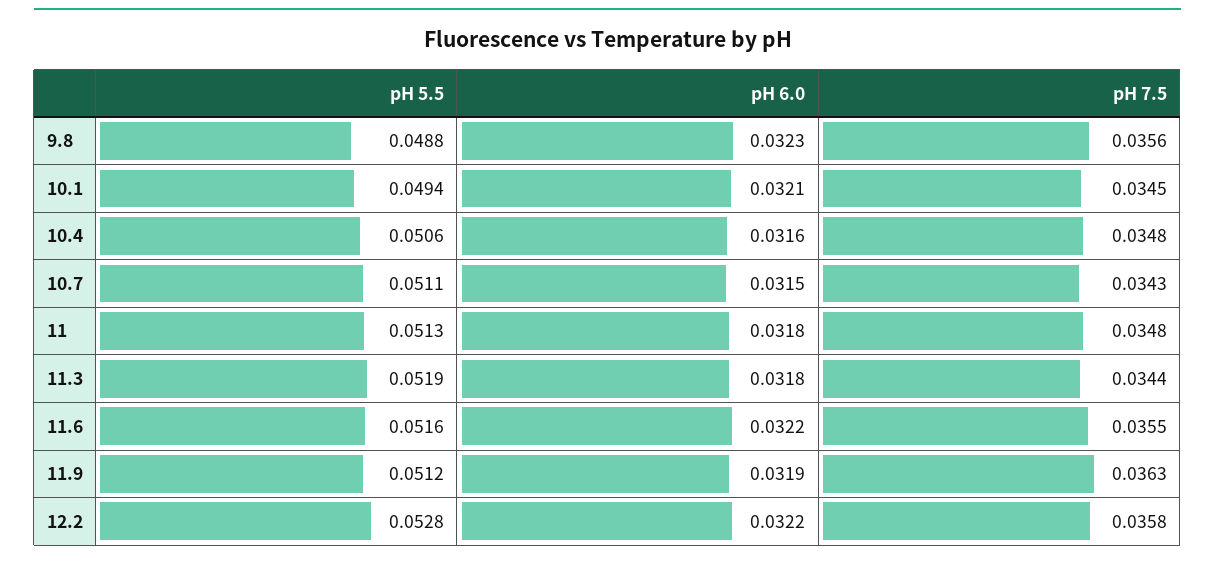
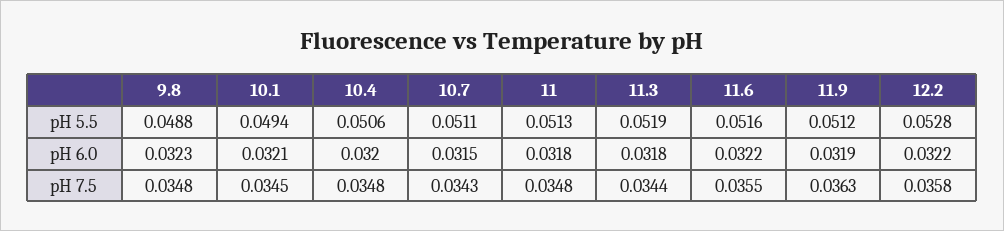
  {
    "pH 5.5": {
      "9.8": 0.0488,
      "10.1": 0.0494,
      "10.4": 0.0506,
      "10.7": 0.0511,
      "11": 0.0513,
      "11.3": 0.0519,
      "11.6": 0.0516,
      "11.9": 0.0512,
      "12.2": 0.0528
    },
    "pH 6.0": {
      "9.8": 0.0323,
      "10.1": 0.0321,
-     "10.4": 0.0316,
+     "10.4": 0.032,
      "10.7": 0.0315,
      "11": 0.0318,
      "11.3": 0.0318,
      "11.6": 0.0322,
      "11.9": 0.0319,
      "12.2": 0.0322
    },
    "pH 7.5": {
-     "9.8": 0.0356,
+     "9.8": 0.0348,
      "10.1": 0.0345,
      "10.4": 0.0348,
      "10.7": 0.0343,
      "11": 0.0348,
      "11.3": 0.0344,
      "11.6": 0.0355,
      "11.9": 0.0363,
      "12.2": 0.0358
    }
  }

